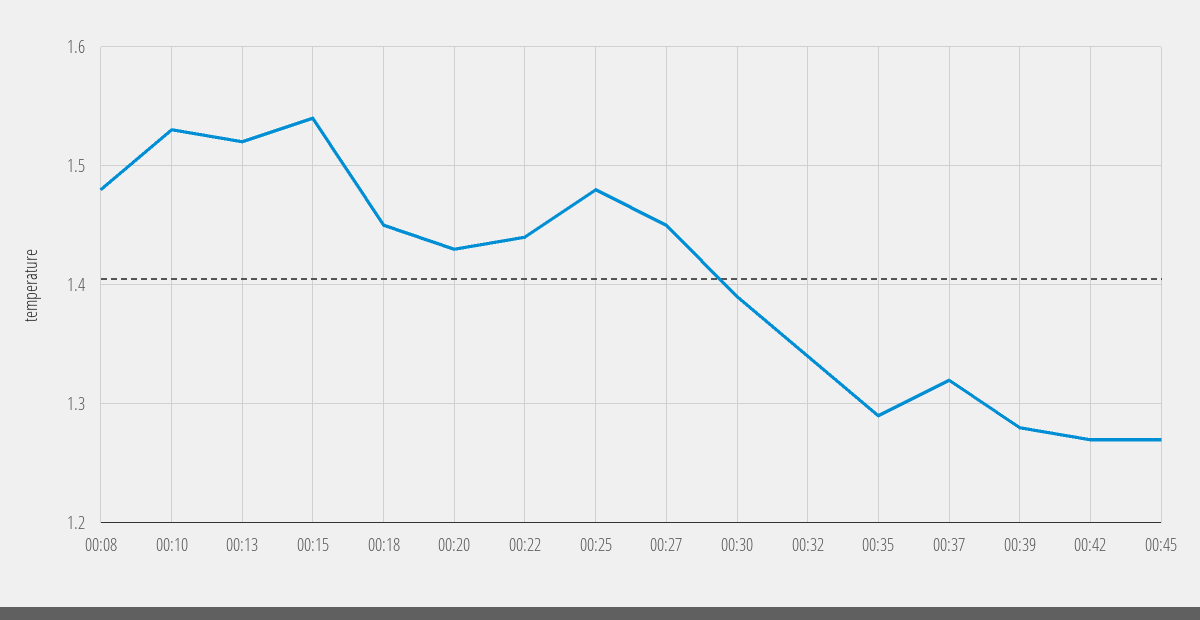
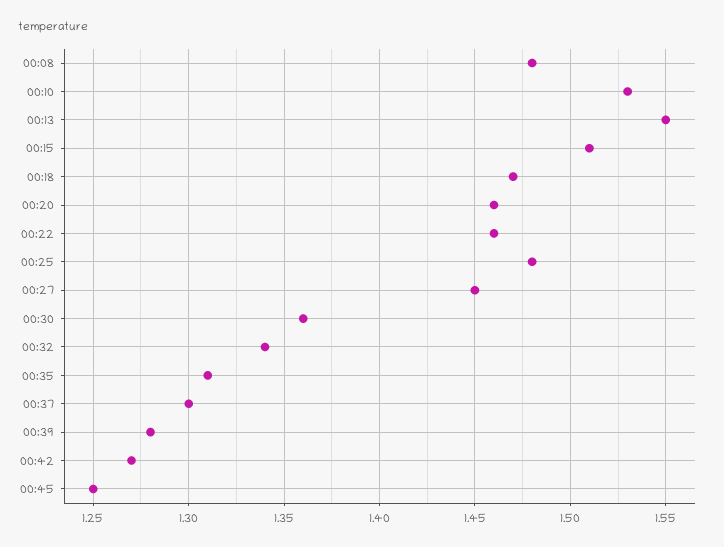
  {
    "00:08": 1.48,
    "00:10": 1.53,
-   "00:13": 1.52,
+   "00:13": 1.55,
-   "00:15": 1.54,
+   "00:15": 1.51,
-   "00:18": 1.45,
+   "00:18": 1.47,
-   "00:20": 1.43,
+   "00:20": 1.46,
-   "00:22": 1.44,
+   "00:22": 1.46,
    "00:25": 1.48,
    "00:27": 1.45,
-   "00:30": 1.39,
+   "00:30": 1.36,
    "00:32": 1.34,
-   "00:35": 1.29,
+   "00:35": 1.31,
-   "00:37": 1.32,
+   "00:37": 1.3,
    "00:39": 1.28,
    "00:42": 1.27,
-   "00:45": 1.27
+   "00:45": 1.25
  }

